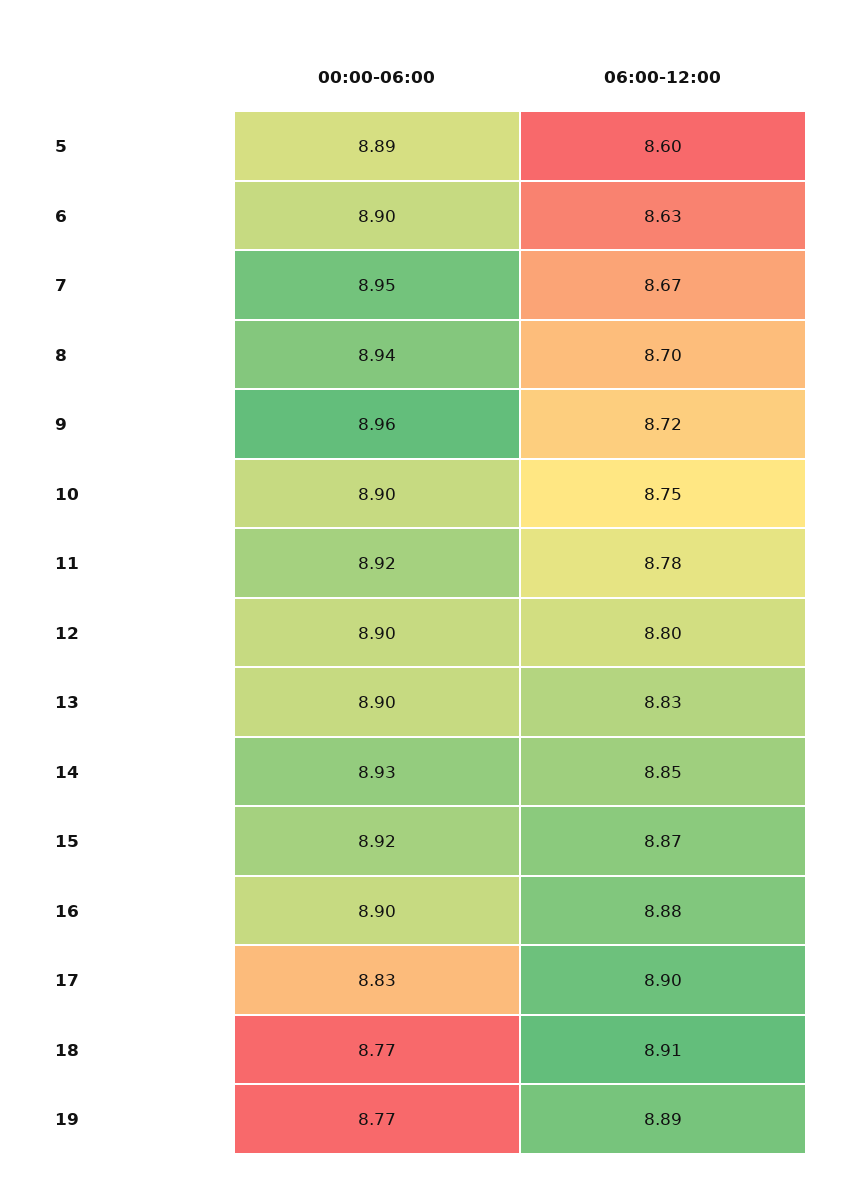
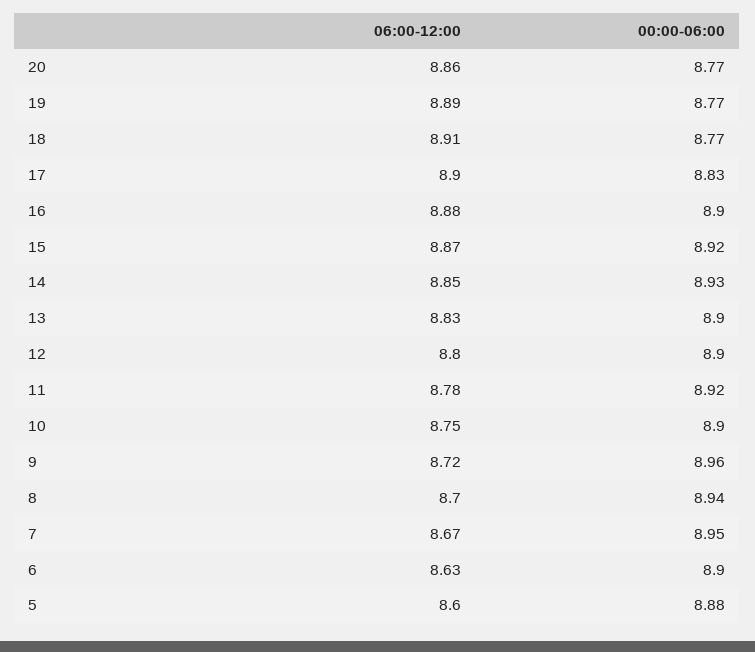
  {
    "00:00-06:00": {
-     "5": 8.89,
+     "5": 8.88,
      "6": 8.9,
      "7": 8.95,
      "8": 8.94,
      "9": 8.96,
      "10": 8.9,
      "11": 8.92,
      "12": 8.9,
      "13": 8.9,
      "14": 8.93,
      "15": 8.92,
      "16": 8.9,
      "17": 8.83,
      "18": 8.77,
-     "19": 8.77
+     "19": 8.77,
+     "20": 8.77
    },
    "06:00-12:00": {
      "5": 8.6,
      "6": 8.63,
      "7": 8.67,
      "8": 8.7,
      "9": 8.72,
      "10": 8.75,
      "11": 8.78,
      "12": 8.8,
      "13": 8.83,
      "14": 8.85,
      "15": 8.87,
      "16": 8.88,
      "17": 8.9,
      "18": 8.91,
-     "19": 8.89
+     "19": 8.89,
+     "20": 8.86
    }
  }

